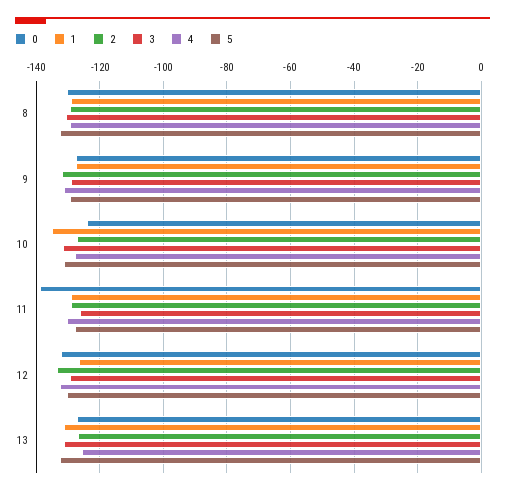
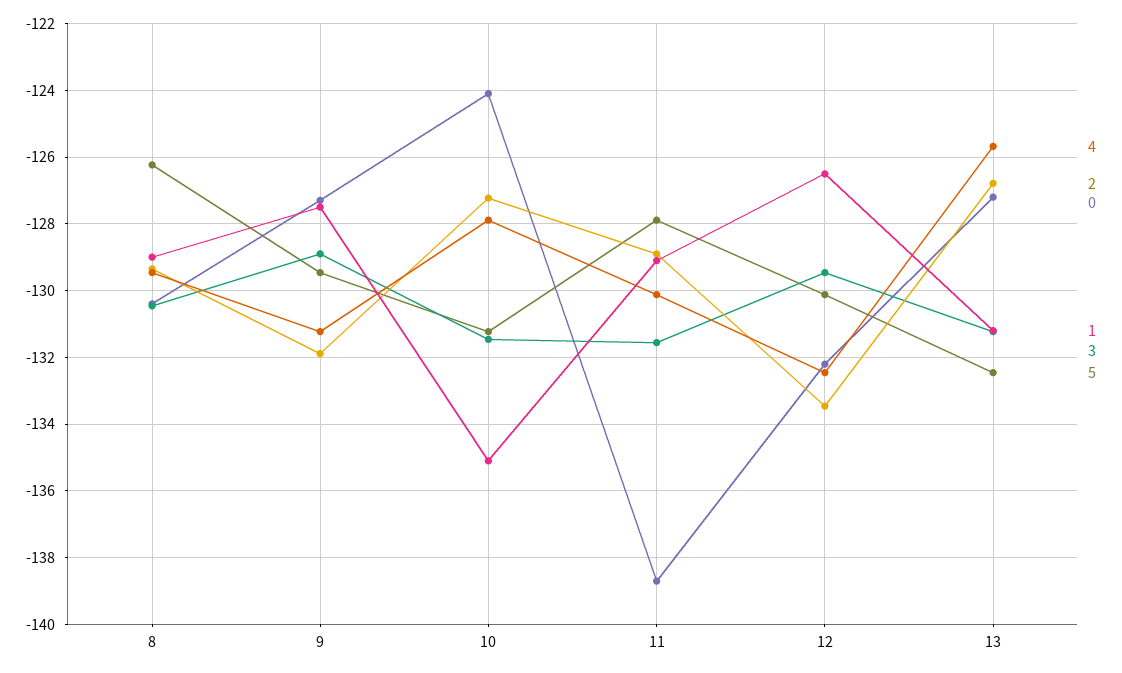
  {
    "0": {
      "8": -130.4,
      "9": -127.4,
      "10": -124.2,
      "11": -138.8,
      "12": -132.2,
      "13": -127.2
    },
    "1": {
      "8": -129,
      "9": -127.6,
      "10": -135.2,
      "11": -129.2,
      "12": -126.6,
      "13": -131.2
    },
    "2": {
      "8": -129.4,
      "9": -131.8,
      "10": -127.2,
      "11": -129,
      "12": -133.4,
      "13": -126.8
    },
    "3": {
      "8": -130.4,
      "9": -129,
      "10": -131.4,
-     "11": -126,
+     "11": -131.6,
      "12": -129.4,
      "13": -131.2
    },
    "4": {
      "8": -129.4,
      "9": -131.2,
      "10": -127.8,
      "11": -130.2,
      "12": -132.4,
      "13": -125.6
    },
    "5": {
-     "8": -132,
+     "8": -126.2,
      "9": -129.4,
      "10": -131.2,
      "11": -127.8,
      "12": -130.2,
      "13": -132.4
    }
  }

